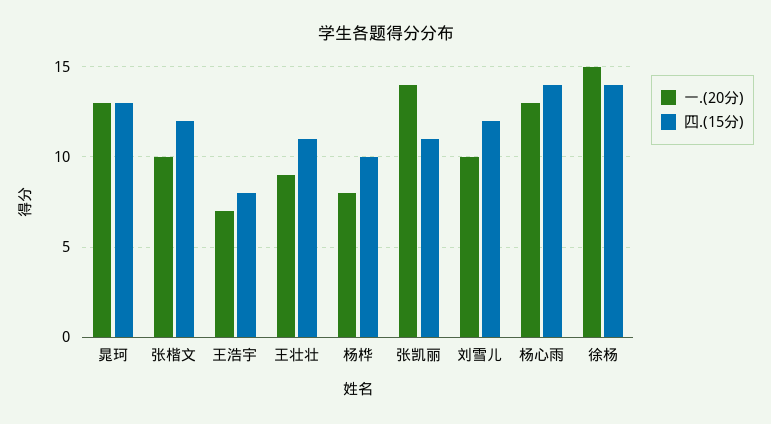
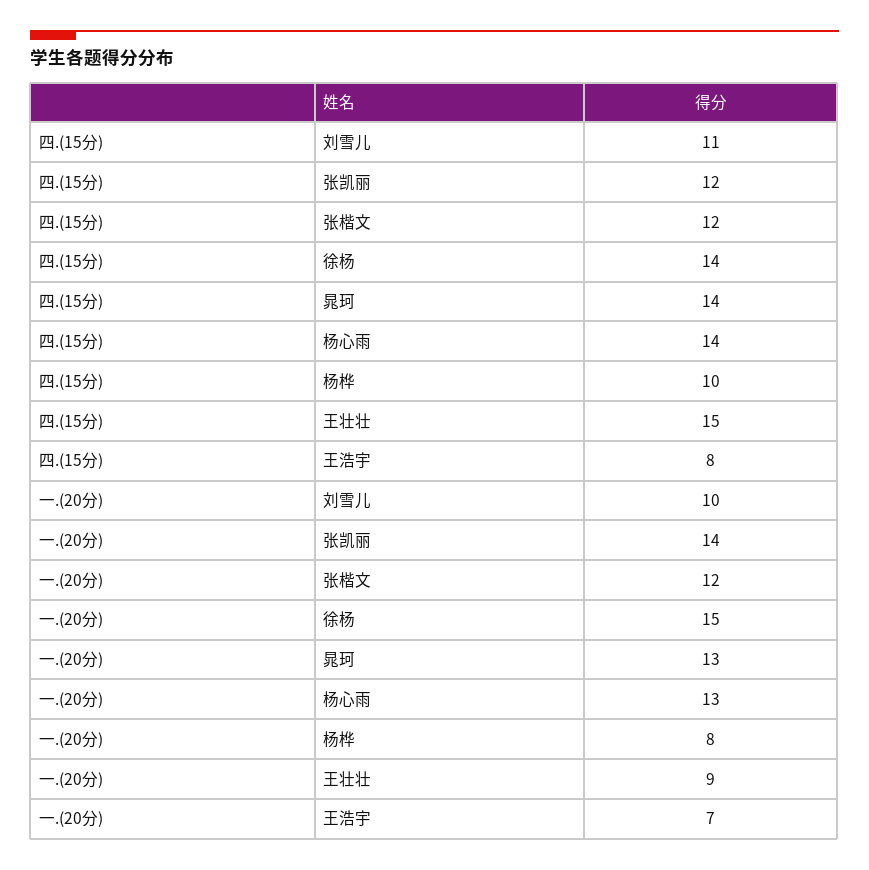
  {
    "一.(20分)": {
      "晁珂": 13,
-     "张楷文": 10,
+     "张楷文": 12,
      "王浩宇": 7,
      "王壮壮": 9,
      "杨桦": 8,
      "张凯丽": 14,
      "刘雪儿": 10,
      "杨心雨": 13,
      "徐杨": 15
    },
    "四.(15分)": {
-     "晁珂": 13,
+     "晁珂": 14,
      "张楷文": 12,
      "王浩宇": 8,
-     "王壮壮": 11,
+     "王壮壮": 15,
      "杨桦": 10,
-     "张凯丽": 11,
+     "张凯丽": 12,
-     "刘雪儿": 12,
+     "刘雪儿": 11,
      "杨心雨": 14,
      "徐杨": 14
    }
  }

